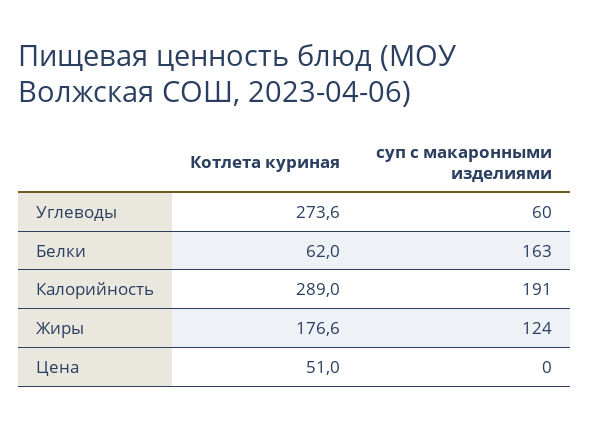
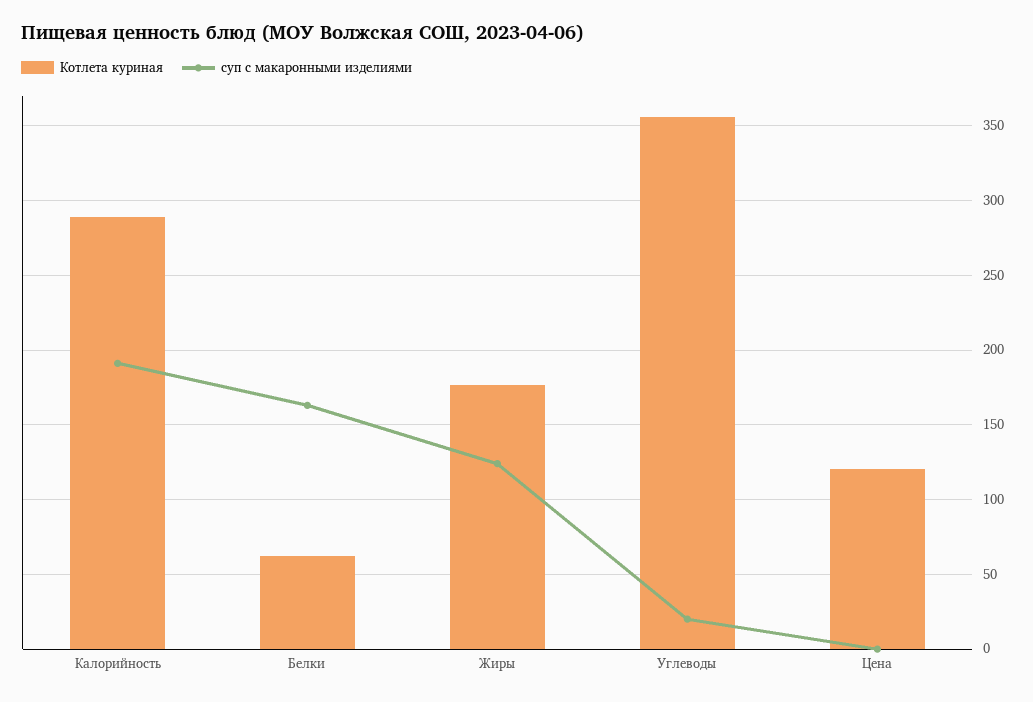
  {
    "Котлета куриная": {
-     "Углеводы": 273.6,
+     "Углеводы": 355,
      "Белки": 62,
      "Калорийность": 289,
      "Жиры": 176.6,
-     "Цена": 51
+     "Цена": 120
    },
    "суп с макаронными изделиями": {
-     "Углеводы": 60,
+     "Углеводы": 20,
      "Белки": 163,
      "Калорийность": 191,
      "Жиры": 124,
      "Цена": 0
    }
  }

